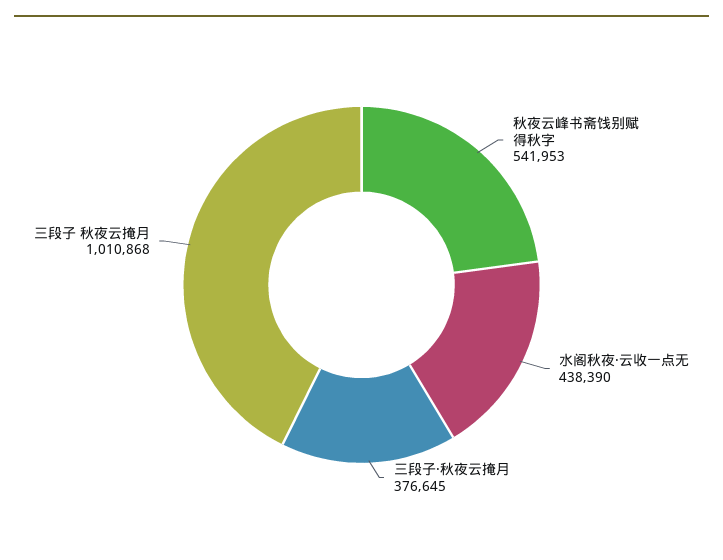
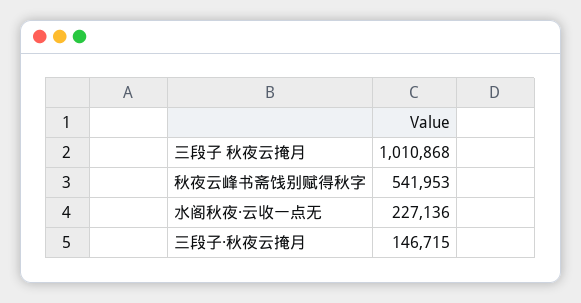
  {
    "秋夜云峰书斋饯别赋得秋字": 541953,
-   "水阁秋夜·云收一点无": 438390,
+   "水阁秋夜·云收一点无": 227136,
-   "三段子·秋夜云掩月": 376645,
+   "三段子·秋夜云掩月": 146715,
    "三段子 秋夜云掩月": 1010868
  }

